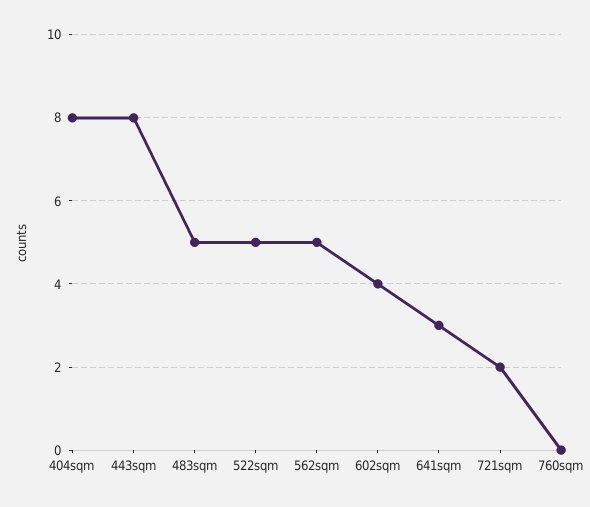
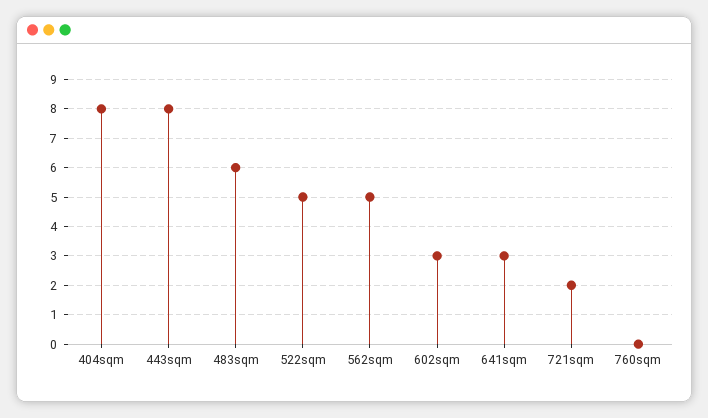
  {
    "404sqm": 8,
    "443sqm": 8,
-   "483sqm": 5,
+   "483sqm": 6,
    "522sqm": 5,
    "562sqm": 5,
-   "602sqm": 4,
+   "602sqm": 3,
    "641sqm": 3,
    "721sqm": 2,
    "760sqm": 0
  }

